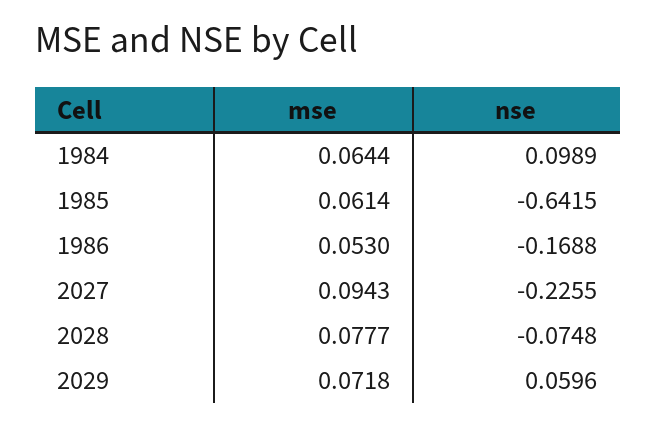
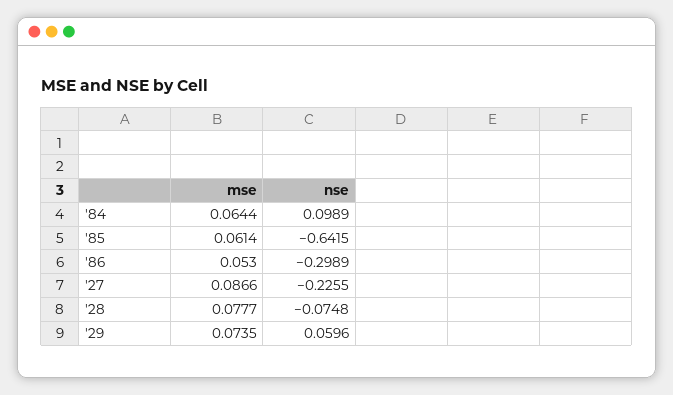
  {
    "mse": {
      "1984": 0.0644,
      "1985": 0.0614,
      "1986": 0.053,
-     "2027": 0.0943,
+     "2027": 0.0866,
      "2028": 0.0777,
-     "2029": 0.0718
+     "2029": 0.0735
    },
    "nse": {
      "1984": 0.0989,
      "1985": -0.6415,
-     "1986": -0.1688,
+     "1986": -0.2989,
      "2027": -0.2255,
      "2028": -0.0748,
      "2029": 0.0596
    }
  }

